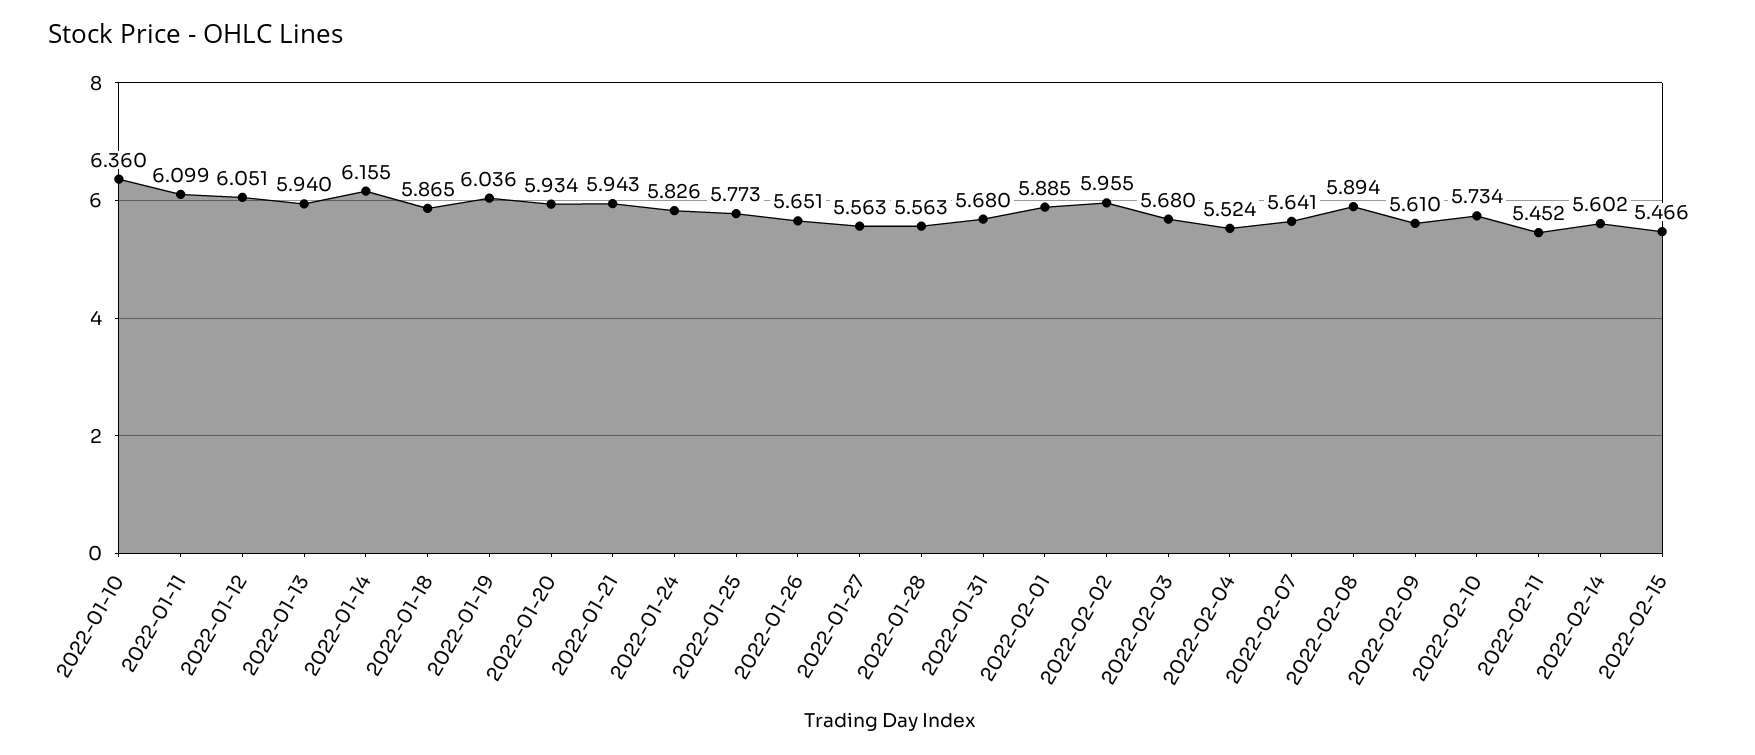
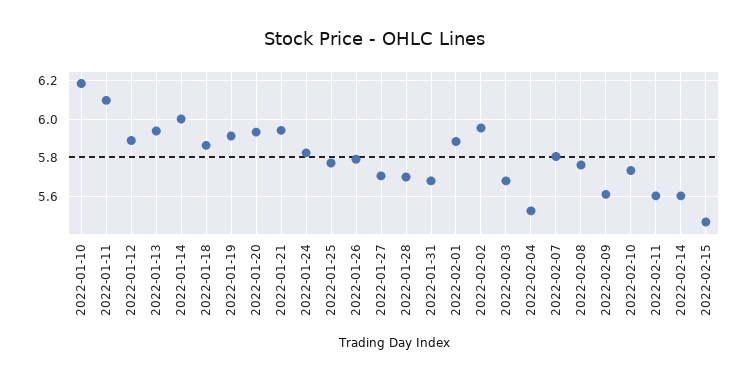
  {
-   "2022-01-10": 6.36,
+   "2022-01-10": 6.2,
    "2022-01-11": 6.099,
-   "2022-01-12": 6.051,
+   "2022-01-12": 5.9,
    "2022-01-13": 5.94,
-   "2022-01-14": 6.155,
+   "2022-01-14": 6,
    "2022-01-18": 5.865,
-   "2022-01-19": 6.036,
+   "2022-01-19": 5.9,
    "2022-01-20": 5.934,
    "2022-01-21": 5.943,
    "2022-01-24": 5.826,
    "2022-01-25": 5.773,
-   "2022-01-26": 5.651,
+   "2022-01-26": 5.8,
-   "2022-01-27": 5.563,
+   "2022-01-27": 5.7,
-   "2022-01-28": 5.563,
+   "2022-01-28": 5.7,
    "2022-01-31": 5.68,
    "2022-02-01": 5.885,
    "2022-02-02": 5.955,
    "2022-02-03": 5.68,
    "2022-02-04": 5.524,
-   "2022-02-07": 5.641,
+   "2022-02-07": 5.8,
-   "2022-02-08": 5.894,
+   "2022-02-08": 5.75,
    "2022-02-09": 5.61,
    "2022-02-10": 5.734,
-   "2022-02-11": 5.452,
+   "2022-02-11": 5.6,
    "2022-02-14": 5.602,
    "2022-02-15": 5.466
  }

